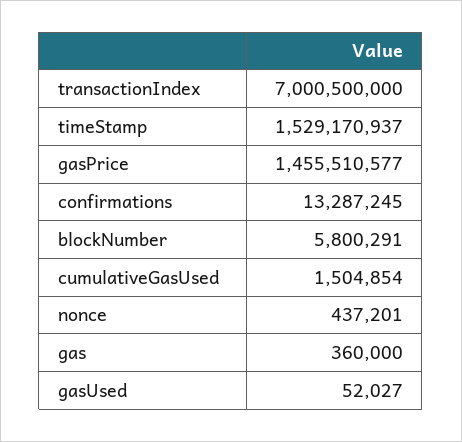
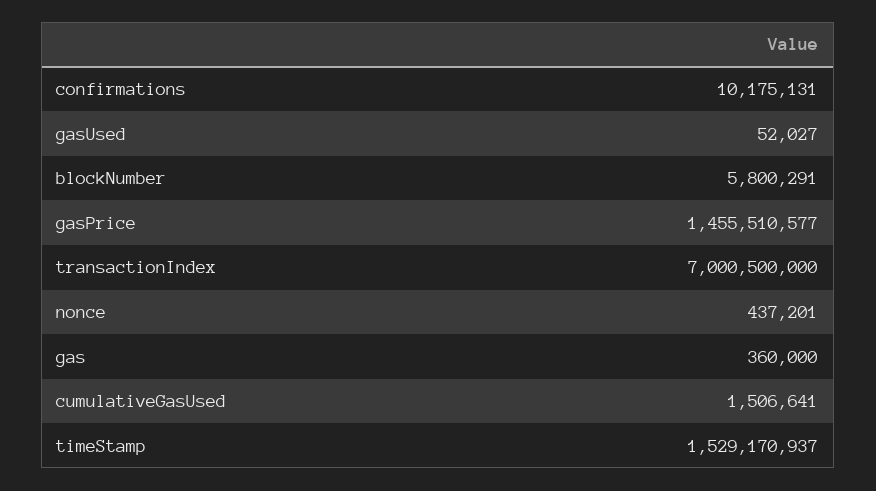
  {
    "transactionIndex": 7000500000,
    "timeStamp": 1529170937,
    "gasPrice": 1455510577,
-   "confirmations": 13287245,
+   "confirmations": 10175131,
    "blockNumber": 5800291,
-   "cumulativeGasUsed": 1504854,
+   "cumulativeGasUsed": 1506641,
    "nonce": 437201,
    "gas": 360000,
    "gasUsed": 52027
  }

